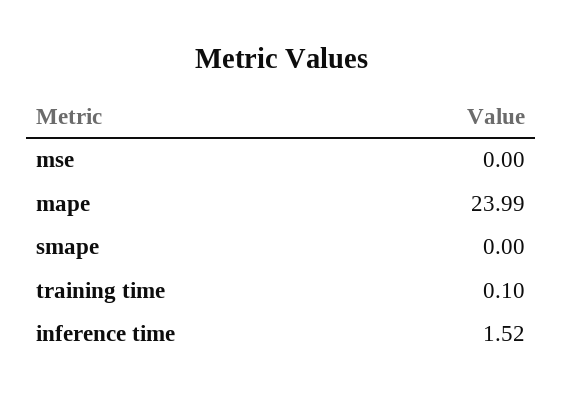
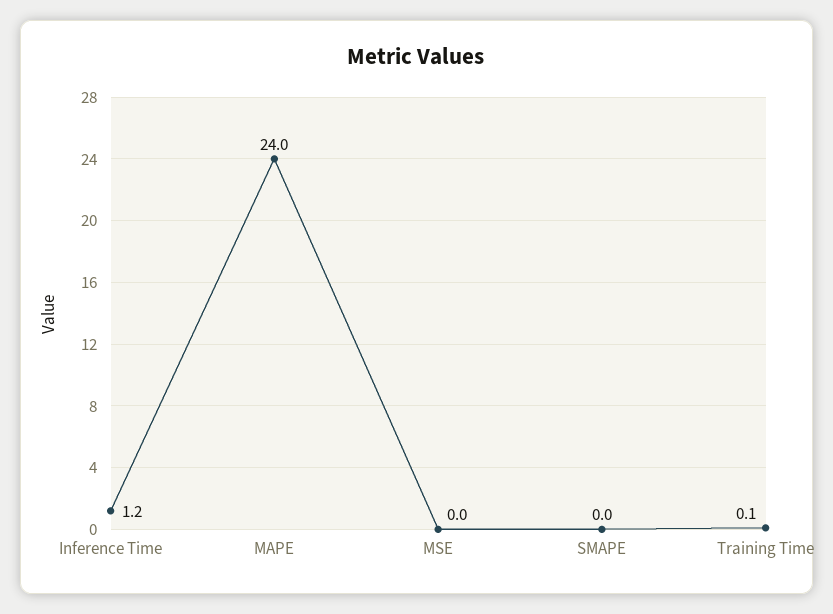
  {
    "mse": 0,
    "mape": 23.99,
    "smape": 0,
    "training time": 0.1,
-   "inference time": 1.52
+   "inference time": 1.2
  }

